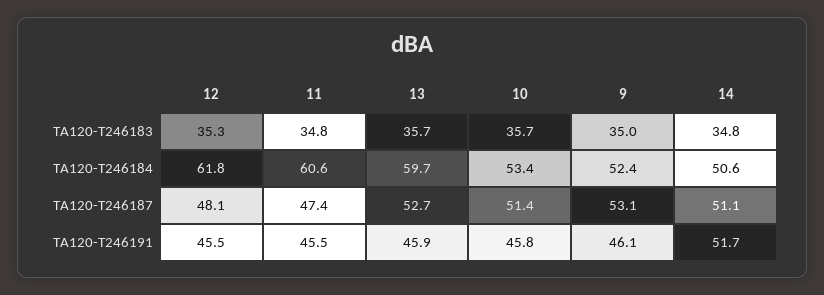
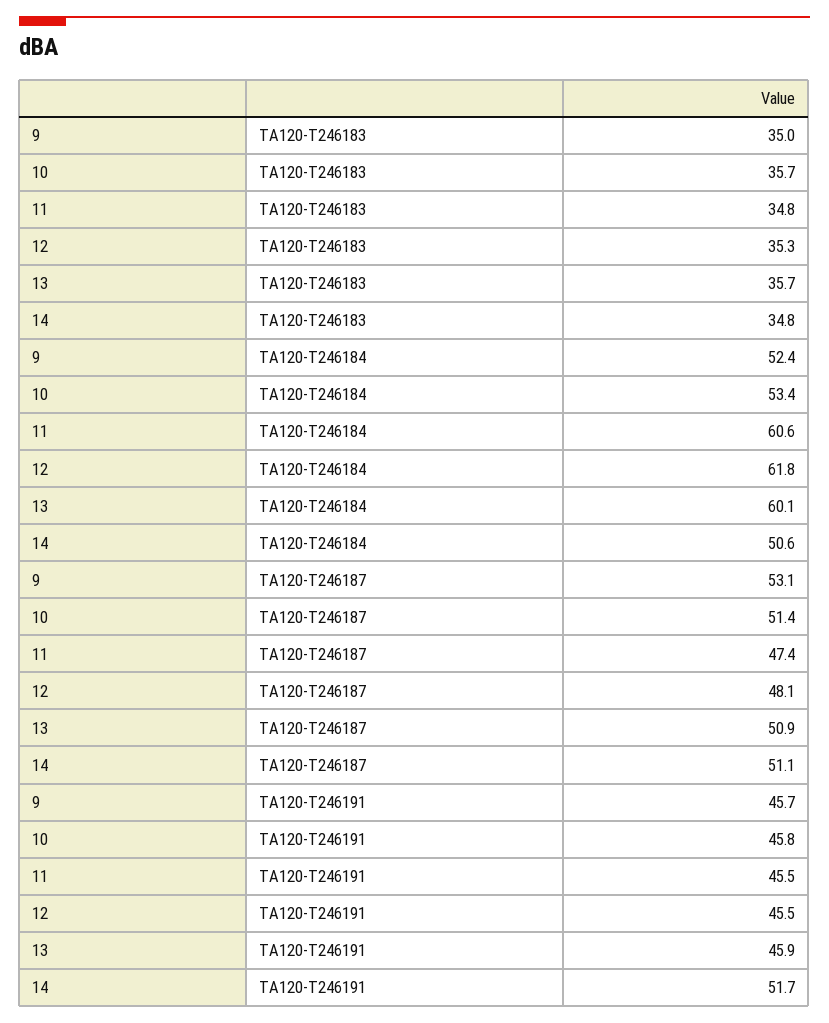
  {
    "12": {
      "TA120-T246183": 35.3,
      "TA120-T246184": 61.8,
      "TA120-T246187": 48.1,
      "TA120-T246191": 45.5
    },
    "11": {
      "TA120-T246183": 34.8,
      "TA120-T246184": 60.6,
      "TA120-T246187": 47.4,
      "TA120-T246191": 45.5
    },
    "13": {
      "TA120-T246183": 35.7,
-     "TA120-T246184": 59.7,
+     "TA120-T246184": 60.1,
-     "TA120-T246187": 52.7,
+     "TA120-T246187": 50.9,
      "TA120-T246191": 45.9
    },
    "10": {
      "TA120-T246183": 35.7,
      "TA120-T246184": 53.4,
      "TA120-T246187": 51.4,
      "TA120-T246191": 45.8
    },
    "9": {
      "TA120-T246183": 35,
      "TA120-T246184": 52.4,
      "TA120-T246187": 53.1,
-     "TA120-T246191": 46.1
+     "TA120-T246191": 45.7
    },
    "14": {
      "TA120-T246183": 34.8,
      "TA120-T246184": 50.6,
      "TA120-T246187": 51.1,
      "TA120-T246191": 51.7
    }
  }

